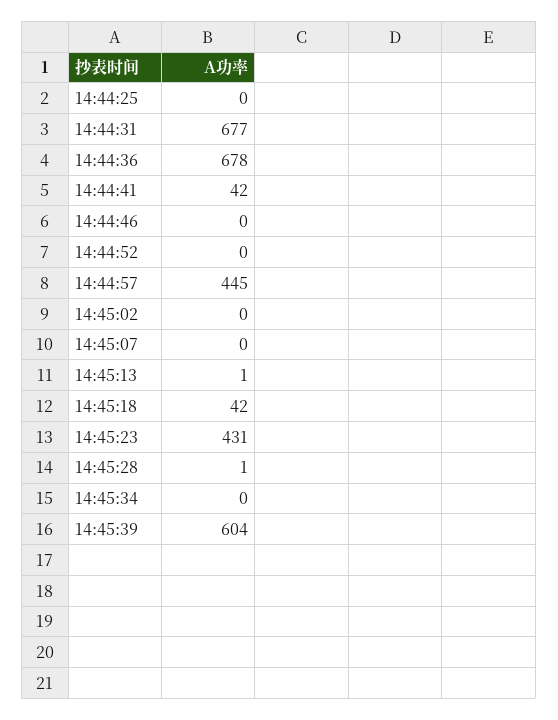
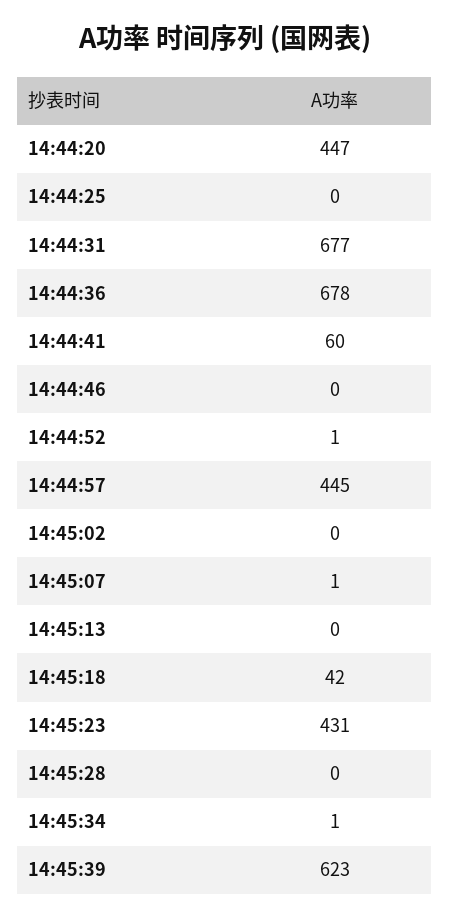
  {
    "14:44:25": 0,
    "14:44:31": 677,
    "14:44:36": 678,
-   "14:44:41": 42,
+   "14:44:41": 60,
    "14:44:46": 0,
-   "14:44:52": 0,
+   "14:44:52": 1,
    "14:44:57": 445,
    "14:45:02": 0,
-   "14:45:07": 0,
+   "14:45:07": 1,
-   "14:45:13": 1,
+   "14:45:13": 0,
    "14:45:18": 42,
    "14:45:23": 431,
-   "14:45:28": 1,
+   "14:45:28": 0,
-   "14:45:34": 0,
+   "14:45:34": 1,
-   "14:45:39": 604
+   "14:45:39": 623,
+   "14:44:20": 447
  }

